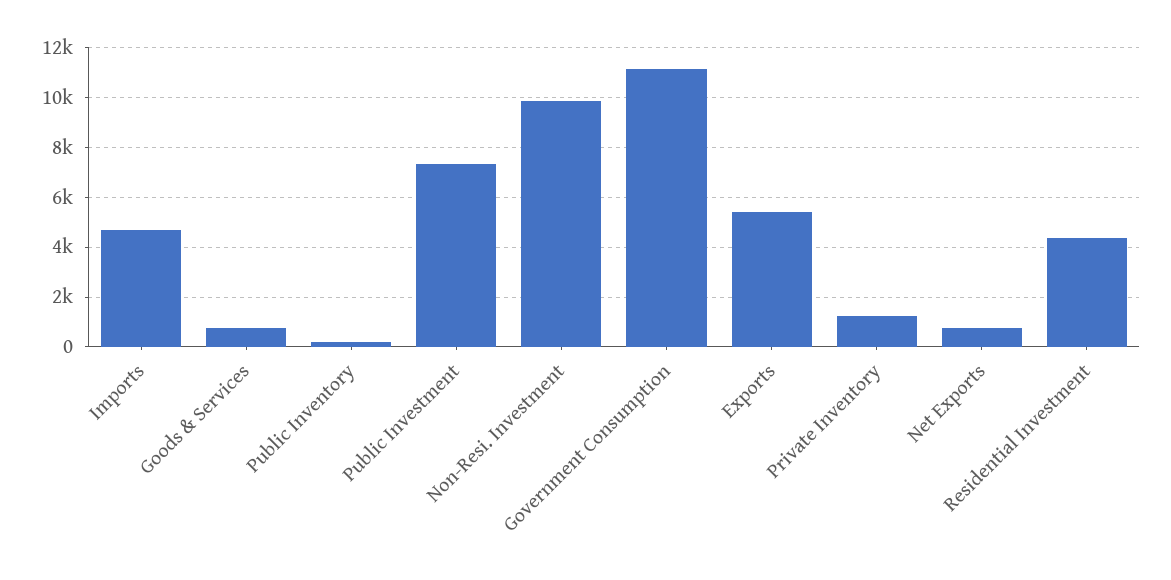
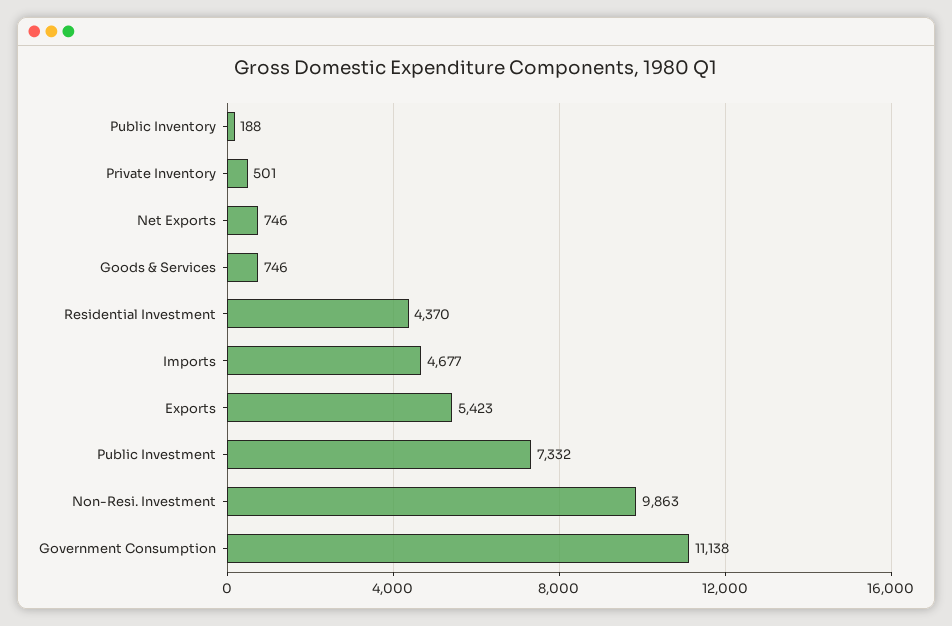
  {
    "Imports": 4677,
    "Goods & Services": 746,
    "Public Inventory": 188,
    "Public Investment": 7332,
    "Non-Resi. Investment": 9863,
    "Government Consumption": 11138,
    "Exports": 5423,
-   "Private Inventory": 1250,
+   "Private Inventory": 501,
    "Net Exports": 746,
    "Residential Investment": 4370
  }

